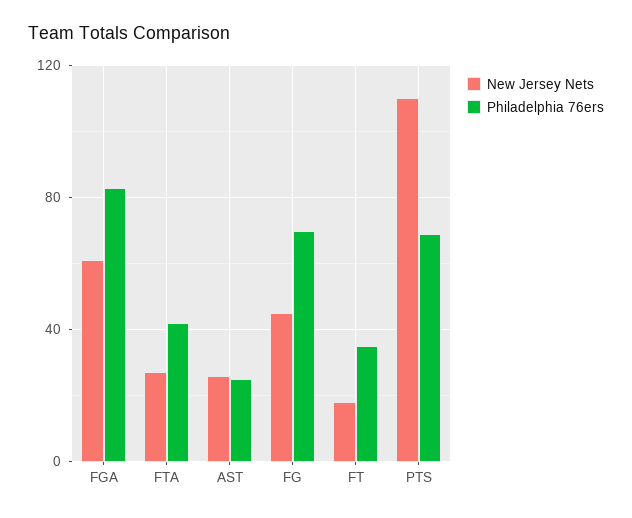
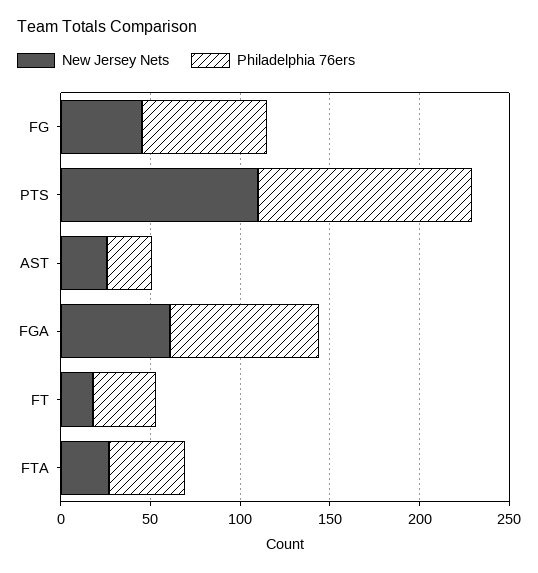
  {
    "New Jersey Nets": {
      "FGA": 60,
      "FTA": 25,
      "AST": 25,
      "FG": 45,
      "FT": 20,
      "PTS": 110
    },
    "Philadelphia 76ers": {
      "FGA": 85,
      "FTA": 40,
      "AST": 25,
      "FG": 70,
      "FT": 35,
-     "PTS": 70
+     "PTS": 120
    }
  }

